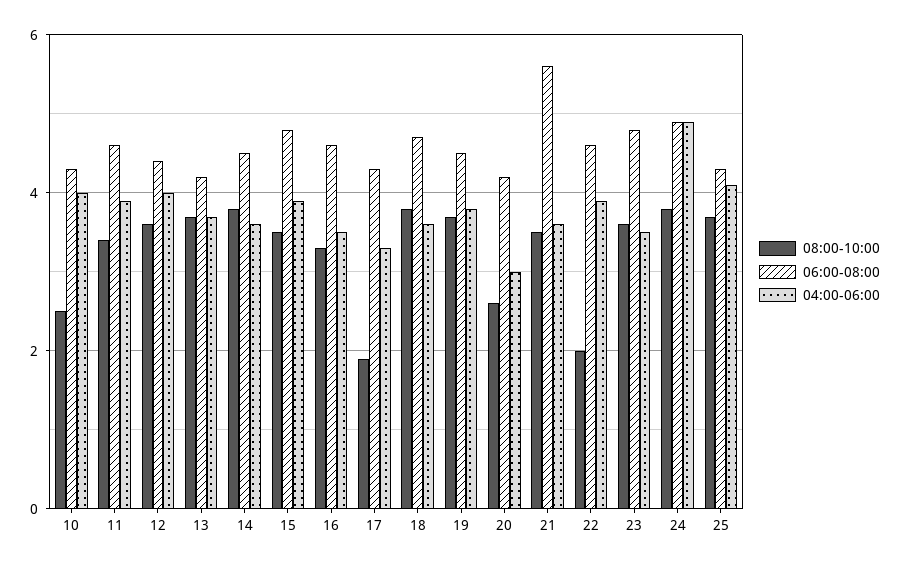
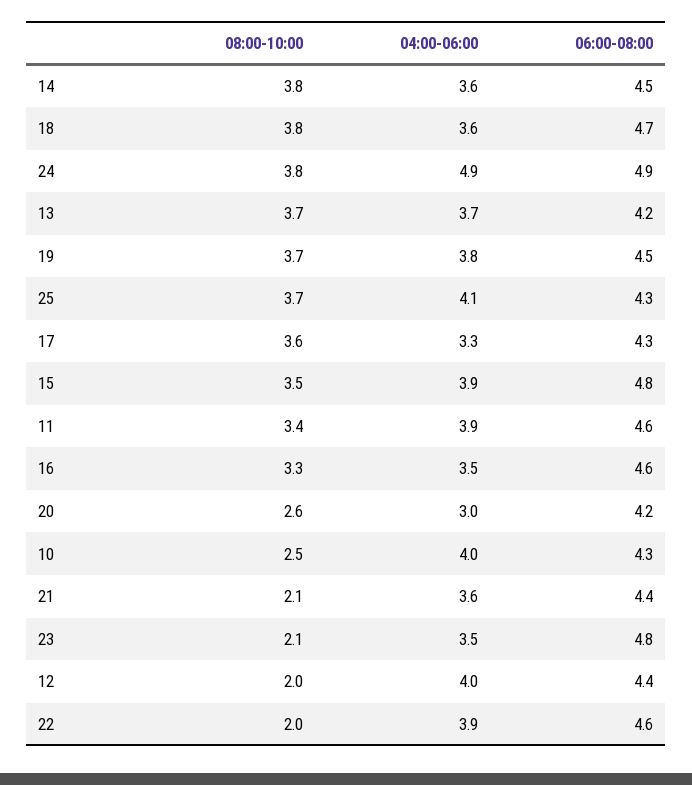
  {
    "08:00-10:00": {
      "10": 2.5,
      "11": 3.4,
-     "12": 3.5,
+     "12": 2,
      "13": 3.7,
      "14": 3.8,
      "15": 3.5,
      "16": 3.3,
-     "17": 2,
+     "17": 3.6,
      "18": 3.8,
      "19": 3.7,
      "20": 2.6,
-     "21": 3.5,
+     "21": 2.1,
      "22": 2,
-     "23": 3.5,
+     "23": 2.1,
      "24": 3.8,
      "25": 3.7
    },
    "06:00-08:00": {
      "10": 4.3,
      "11": 4.6,
      "12": 4.4,
      "13": 4.2,
      "14": 4.5,
      "15": 4.8,
      "16": 4.6,
      "17": 4.3,
      "18": 4.7,
      "19": 4.5,
      "20": 4.2,
-     "21": 5.5,
+     "21": 4.4,
      "22": 4.6,
      "23": 4.8,
      "24": 4.9,
      "25": 4.3
    },
    "04:00-06:00": {
      "10": 4,
      "11": 3.9,
      "12": 4,
      "13": 3.7,
      "14": 3.6,
      "15": 3.9,
      "16": 3.5,
      "17": 3.3,
      "18": 3.6,
      "19": 3.8,
      "20": 3,
      "21": 3.6,
      "22": 3.9,
      "23": 3.5,
      "24": 4.9,
      "25": 4.1
    }
  }

